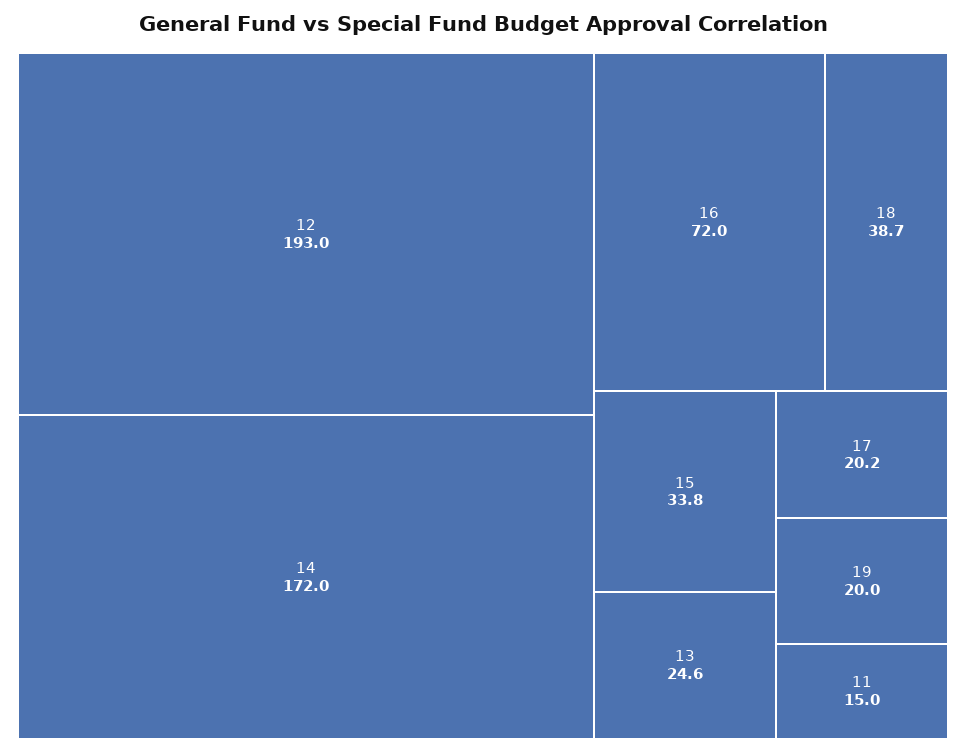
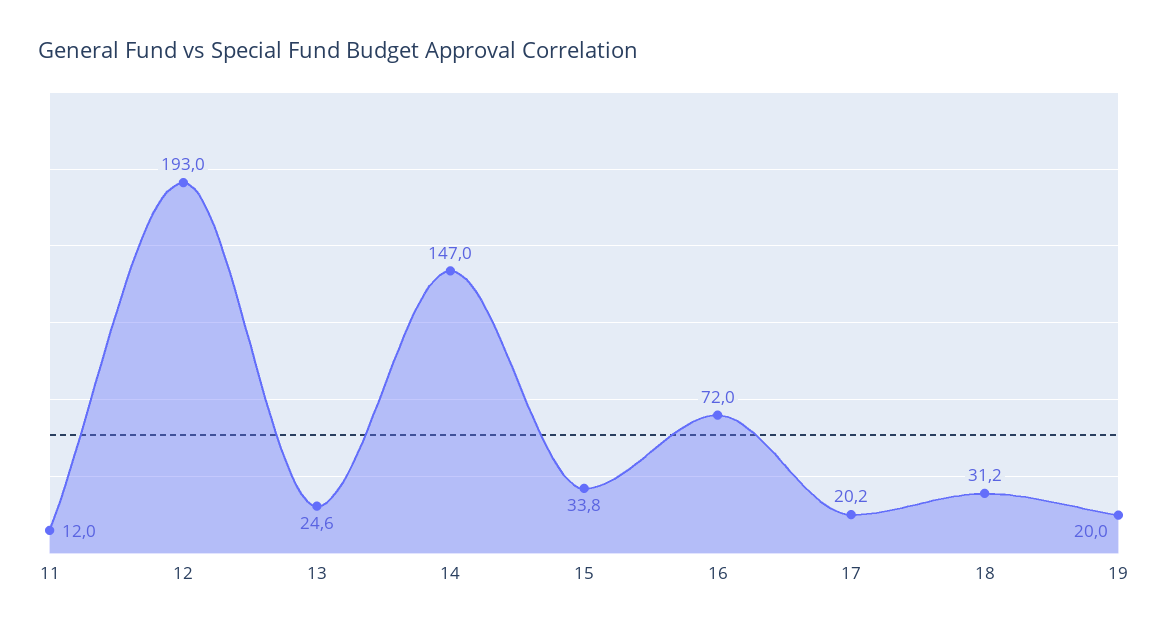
  {
    "12": 193,
-   "14": 172,
+   "14": 147,
    "16": 72,
-   "18": 38.7,
+   "18": 31.2,
    "15": 33.8,
    "13": 24.6,
    "17": 20.2,
    "19": 20,
-   "11": 15
+   "11": 12
  }

